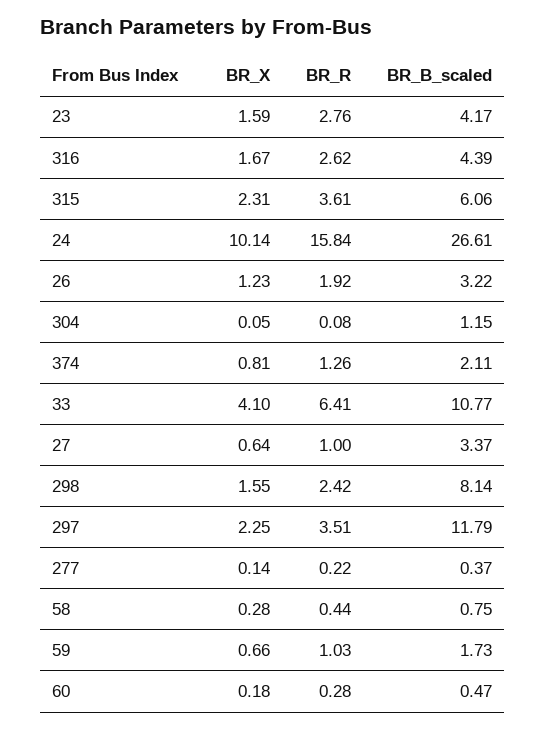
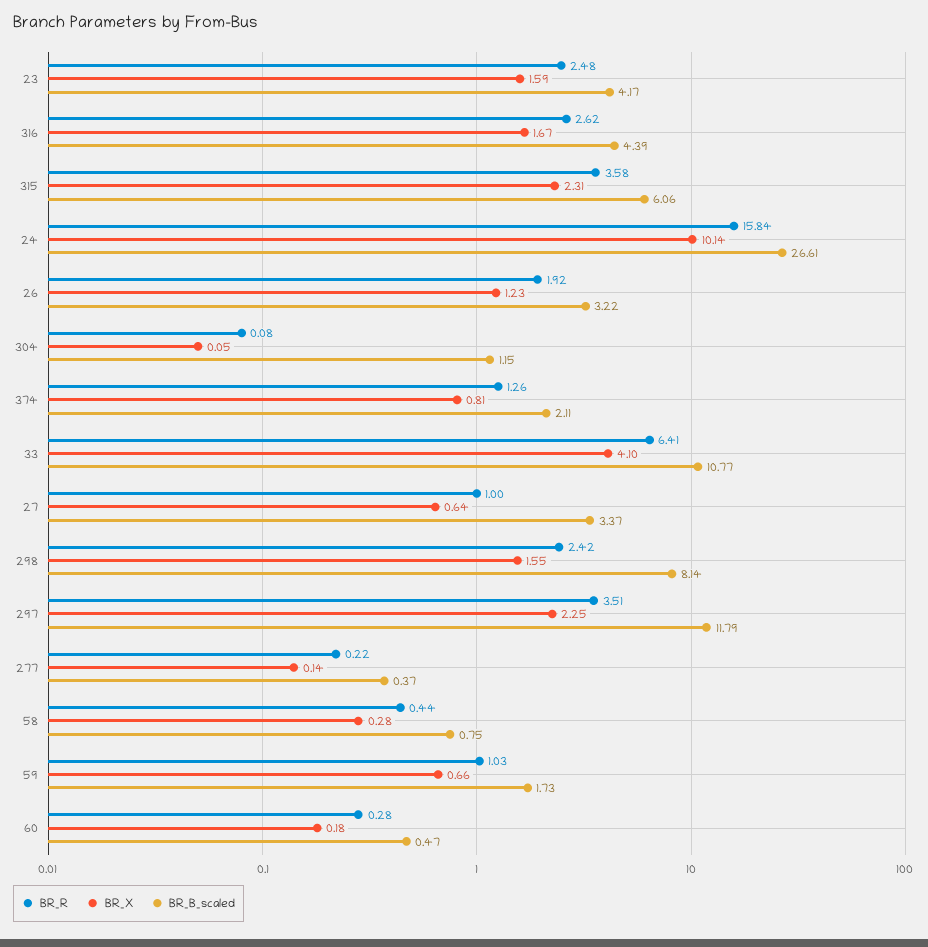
  {
    "BR_X": {
      "23": 1.59,
      "316": 1.67,
      "315": 2.31,
      "24": 10.14,
      "26": 1.23,
      "304": 0.05,
      "374": 0.81,
      "33": 4.1,
      "27": 0.64,
      "298": 1.55,
      "297": 2.25,
      "277": 0.14,
      "58": 0.28,
      "59": 0.66,
      "60": 0.18
    },
    "BR_R": {
-     "23": 2.76,
+     "23": 2.48,
      "316": 2.62,
-     "315": 3.61,
+     "315": 3.58,
      "24": 15.84,
      "26": 1.92,
      "304": 0.08,
      "374": 1.26,
      "33": 6.41,
      "27": 1,
      "298": 2.42,
      "297": 3.51,
      "277": 0.22,
      "58": 0.44,
      "59": 1.03,
      "60": 0.28
    },
    "BR_B_scaled": {
      "23": 4.17,
      "316": 4.39,
      "315": 6.06,
      "24": 26.61,
      "26": 3.22,
      "304": 1.15,
      "374": 2.11,
      "33": 10.77,
      "27": 3.37,
      "298": 8.14,
      "297": 11.79,
      "277": 0.37,
      "58": 0.75,
      "59": 1.73,
      "60": 0.47
    }
  }

